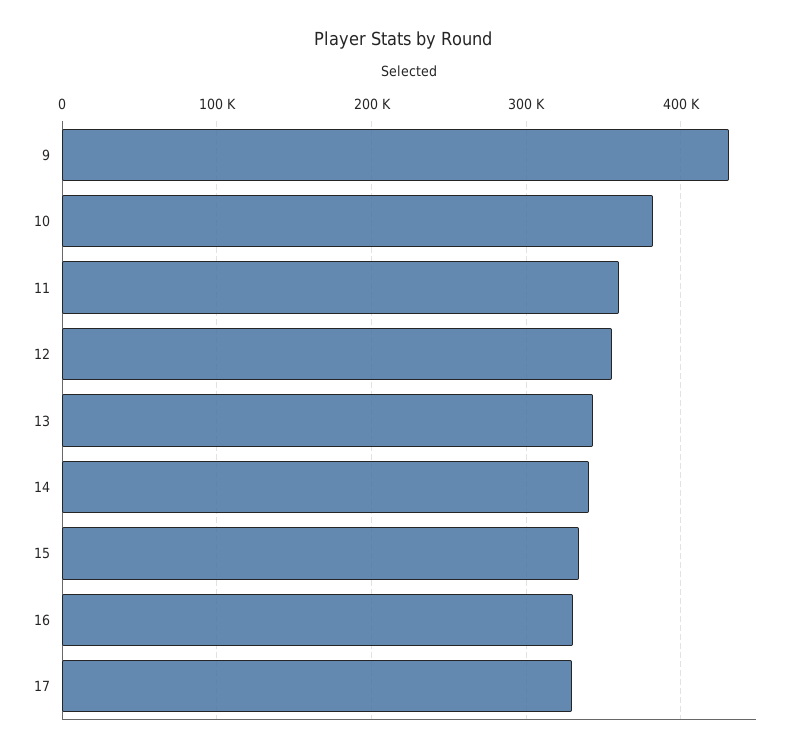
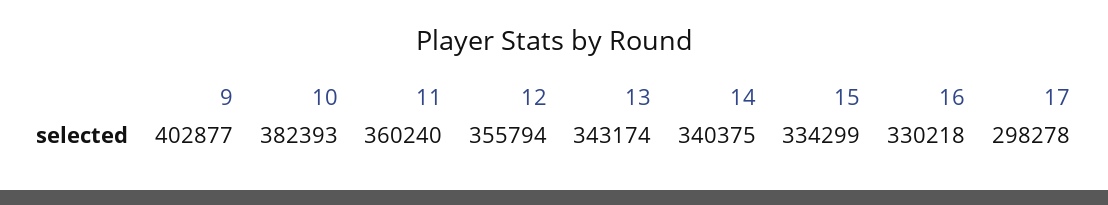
  {
-   "9": 430000,
+   "9": 402877,
    "10": 382393,
    "11": 360240,
    "12": 355794,
    "13": 343174,
    "14": 340375,
    "15": 334299,
    "16": 330218,
-   "17": 330000
+   "17": 298278
  }

